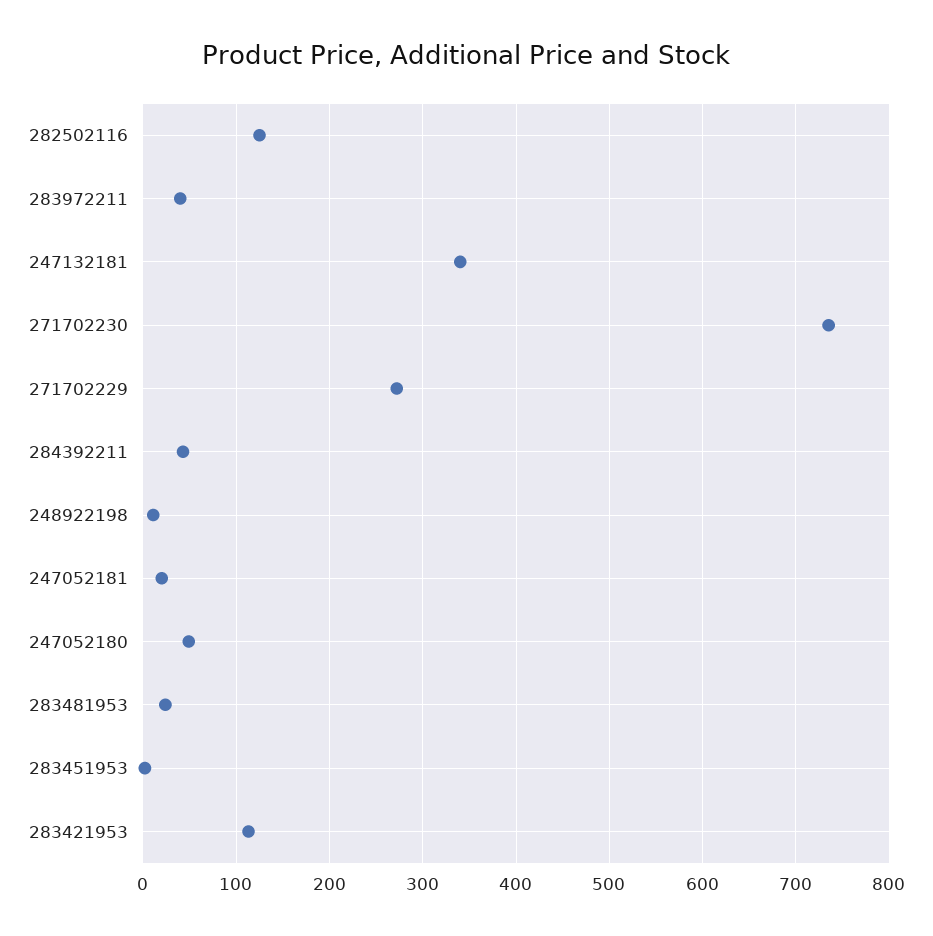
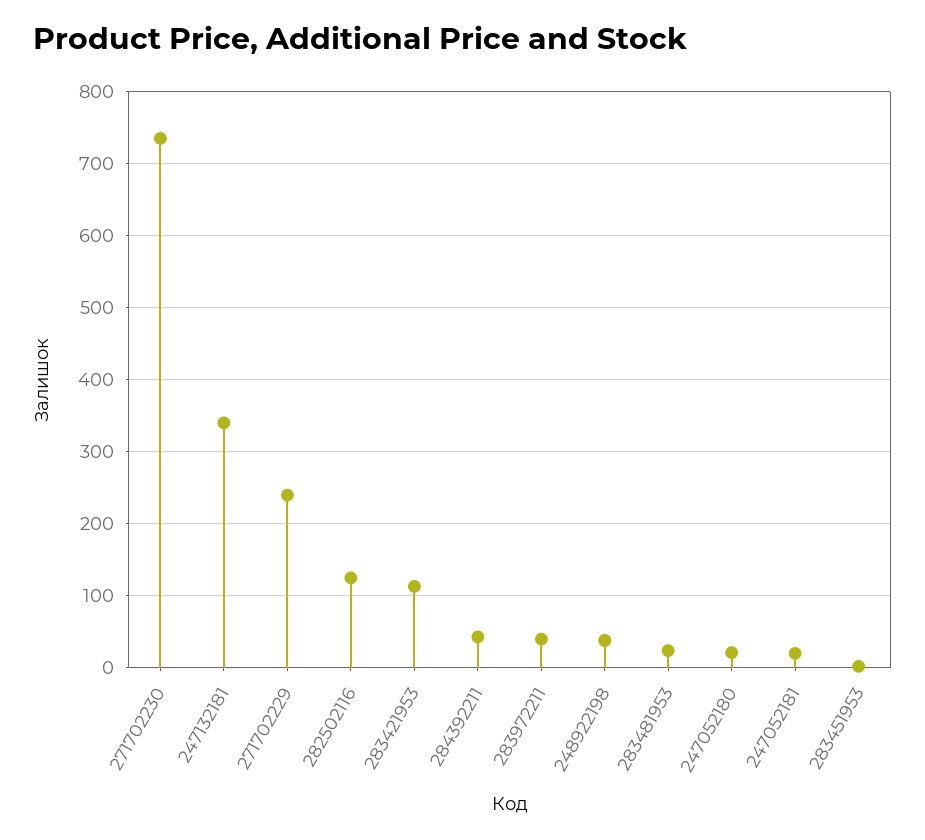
  {
    "282502116": 130,
    "283972211": 40,
    "247132181": 340,
    "271702230": 740,
-   "271702229": 270,
+   "271702229": 240,
    "284392211": 40,
-   "248922198": 10,
+   "248922198": 40,
    "247052181": 20,
-   "247052180": 50,
+   "247052180": 20,
    "283481953": 20,
    "283451953": 0,
    "283421953": 110
  }

